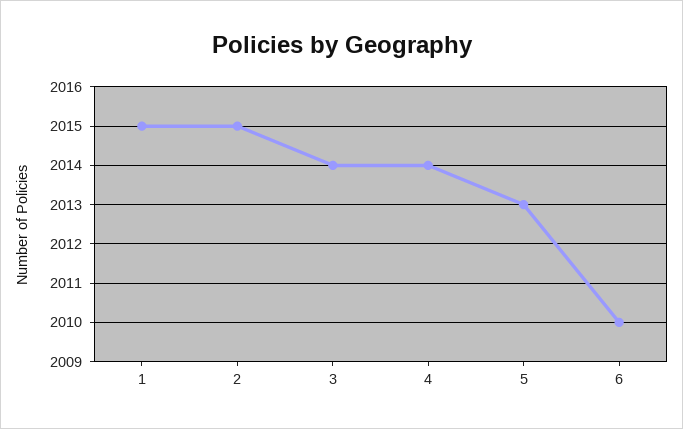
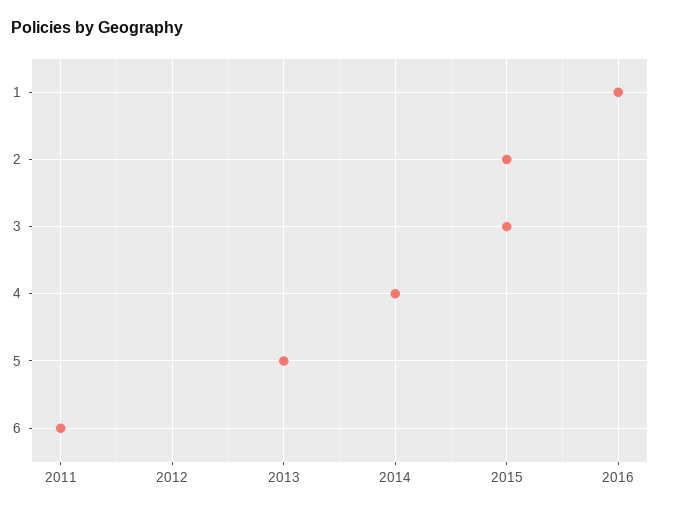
  {
-   "1": 2015,
+   "1": 2016,
    "2": 2015,
-   "3": 2014,
+   "3": 2015,
    "4": 2014,
    "5": 2013,
-   "6": 2010
+   "6": 2011
  }

